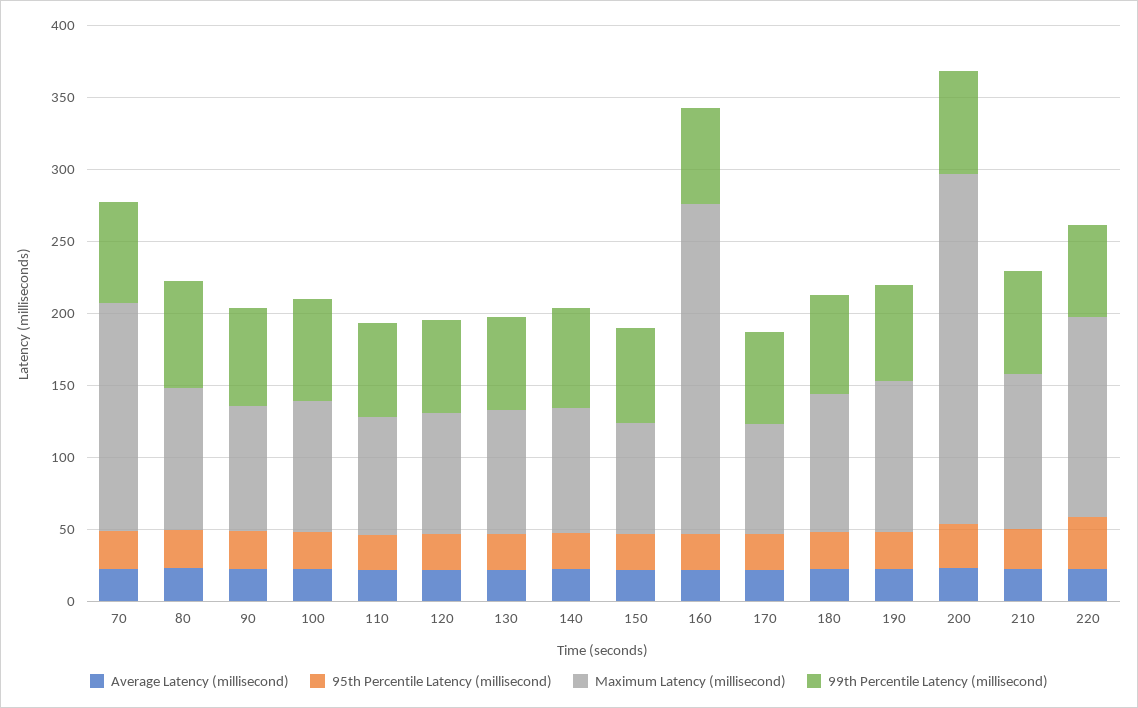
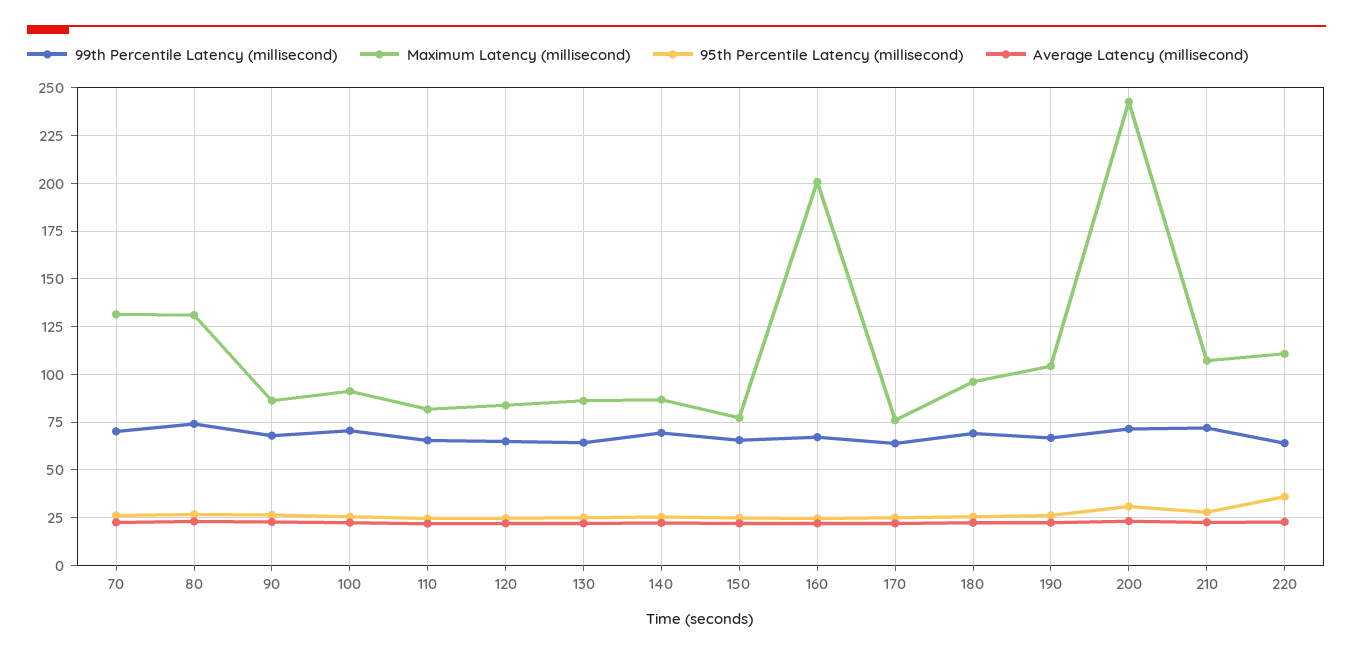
  {
    "Average Latency (millisecond)": {
      "70": 25,
      "80": 25,
      "90": 25,
      "100": 20,
      "110": 20,
      "120": 20,
      "130": 20,
      "140": 20,
      "150": 20,
      "160": 20,
      "170": 20,
      "180": 20,
      "190": 20,
      "200": 25,
      "210": 25,
      "220": 25
    },
    "95th Percentile Latency (millisecond)": {
      "70": 25,
      "80": 25,
      "90": 25,
      "100": 25,
      "110": 25,
      "120": 25,
      "130": 25,
      "140": 25,
      "150": 25,
      "160": 25,
      "170": 25,
      "180": 25,
      "190": 25,
      "200": 30,
      "210": 30,
      "220": 35
    },
    "Maximum Latency (millisecond)": {
-     "70": 160,
+     "70": 130,
-     "80": 100,
+     "80": 130,
      "90": 85,
      "100": 90,
      "110": 80,
      "120": 85,
      "130": 85,
      "140": 85,
      "150": 75,
-     "160": 230,
+     "160": 200,
      "170": 75,
      "180": 95,
      "190": 105,
      "200": 245,
      "210": 105,
-     "220": 140
+     "220": 110
    },
    "99th Percentile Latency (millisecond)": {
      "70": 70,
      "80": 75,
      "90": 70,
      "100": 70,
      "110": 65,
      "120": 65,
      "130": 65,
      "140": 70,
      "150": 65,
      "160": 65,
      "170": 65,
      "180": 70,
      "190": 65,
      "200": 70,
      "210": 70,
      "220": 65
    }
  }

